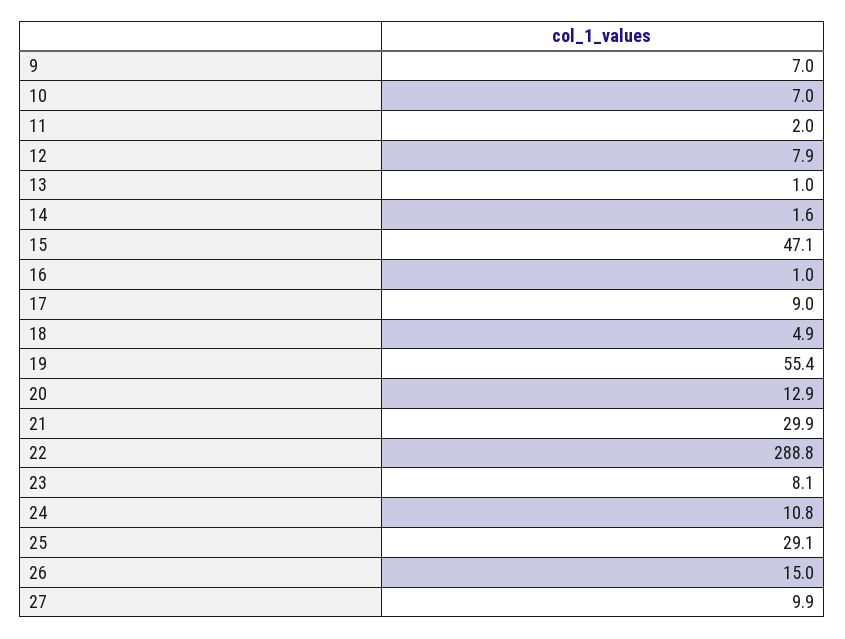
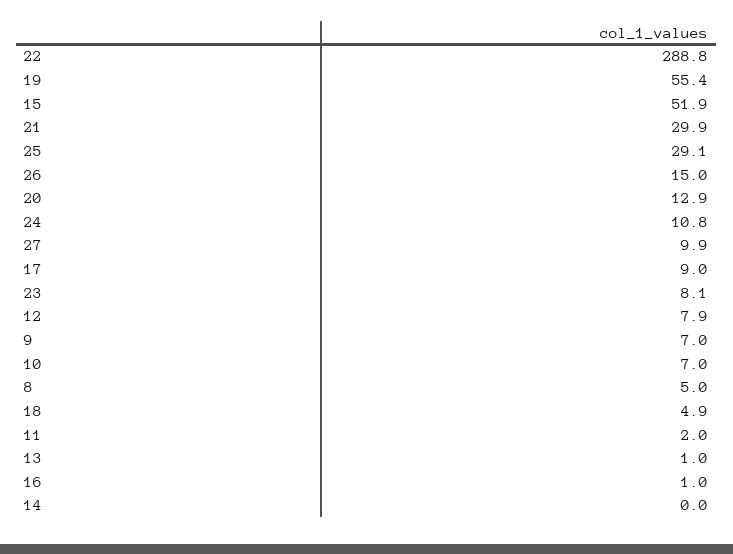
  {
    "9": 7,
    "10": 7,
    "11": 2,
    "12": 7.9,
    "13": 1,
-   "14": 1.6,
+   "14": 0,
-   "15": 47.1,
+   "15": 51.9,
    "16": 1,
    "17": 9,
    "18": 4.9,
    "19": 55.4,
    "20": 12.9,
    "21": 29.9,
    "22": 288.8,
    "23": 8.1,
    "24": 10.8,
    "25": 29.1,
    "26": 15,
-   "27": 9.9
+   "27": 9.9,
+   "8": 5
  }

